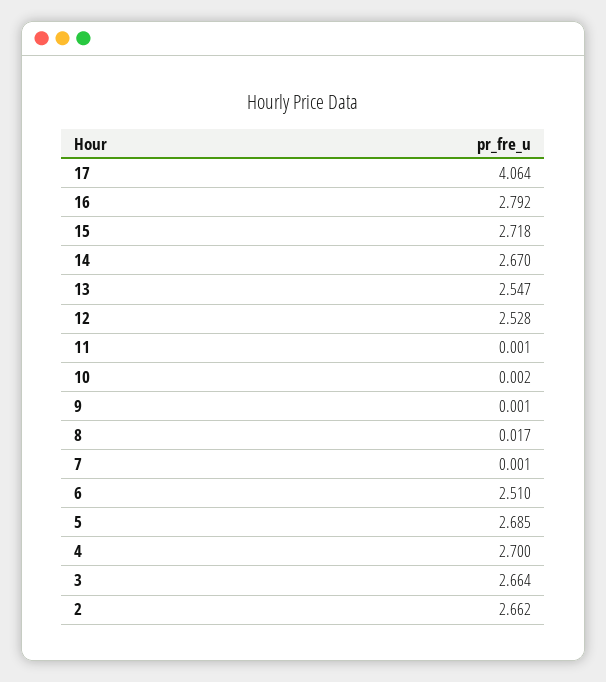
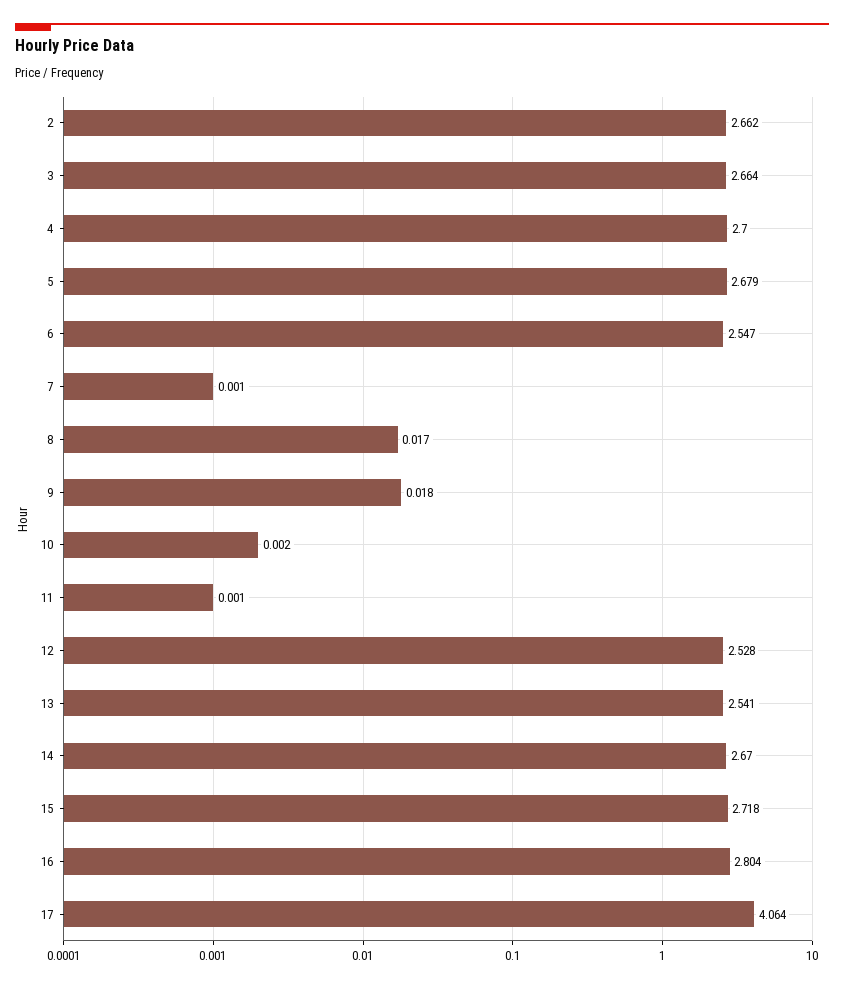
  {
    "17": 4.064,
-   "16": 2.792,
+   "16": 2.804,
    "15": 2.718,
    "14": 2.67,
-   "13": 2.547,
+   "13": 2.541,
    "12": 2.528,
    "11": 0.001,
    "10": 0.002,
-   "9": 0.001,
+   "9": 0.018,
    "8": 0.017,
    "7": 0.001,
-   "6": 2.51,
+   "6": 2.547,
-   "5": 2.685,
+   "5": 2.679,
    "4": 2.7,
    "3": 2.664,
    "2": 2.662
  }

